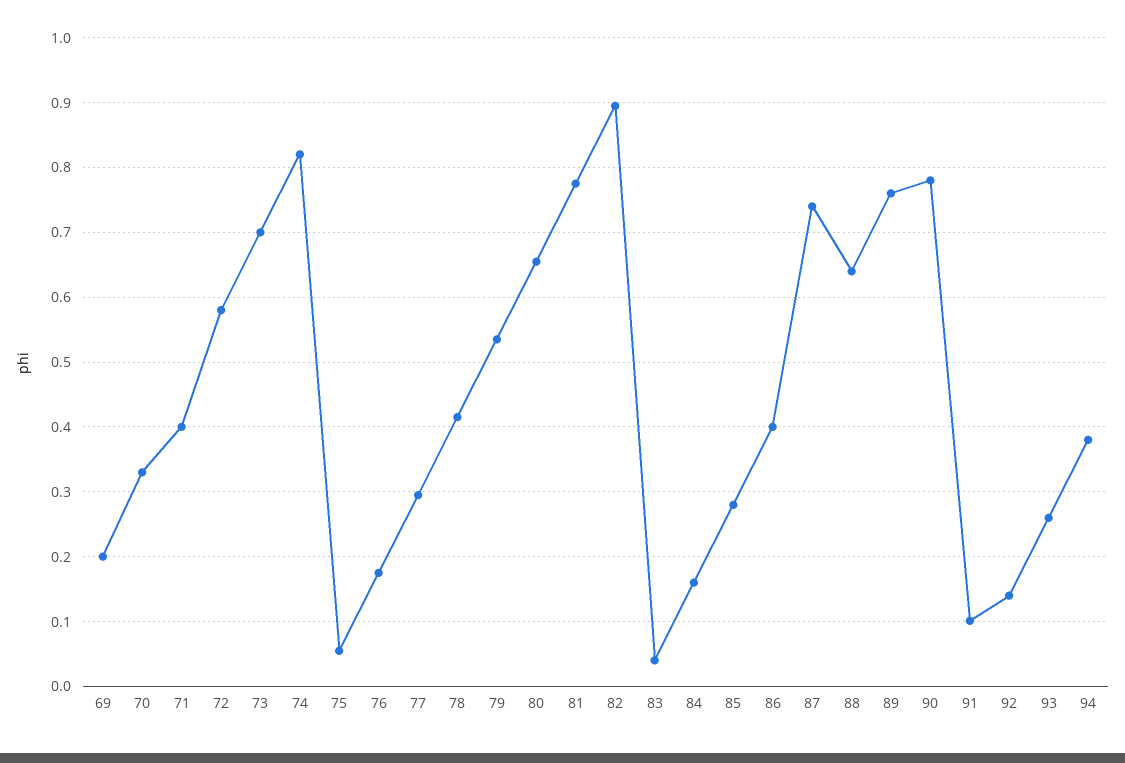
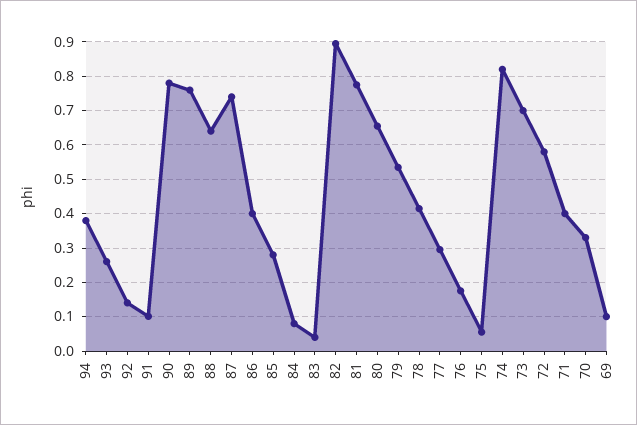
  {
-   "69": 0.2,
+   "69": 0.1,
    "70": 0.33,
    "71": 0.4,
    "72": 0.58,
    "73": 0.7,
    "74": 0.82,
    "75": 0.06,
    "76": 0.18,
    "77": 0.3,
    "78": 0.42,
    "79": 0.54,
    "80": 0.66,
    "81": 0.78,
    "82": 0.9,
    "83": 0.04,
-   "84": 0.16,
+   "84": 0.08,
    "85": 0.28,
    "86": 0.4,
    "87": 0.74,
    "88": 0.64,
    "89": 0.76,
    "90": 0.78,
    "91": 0.1,
    "92": 0.14,
    "93": 0.26,
    "94": 0.38
  }

